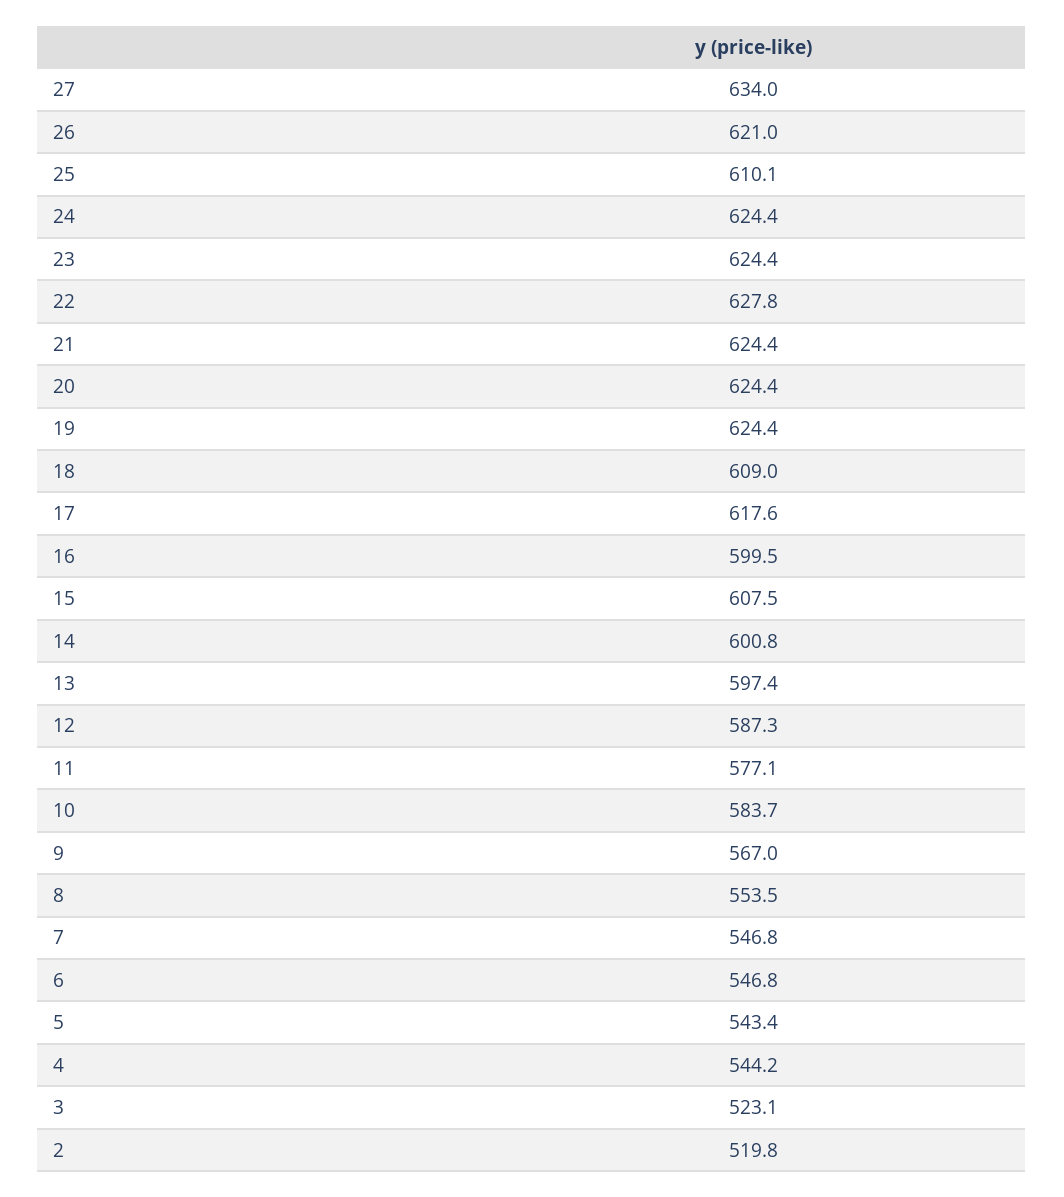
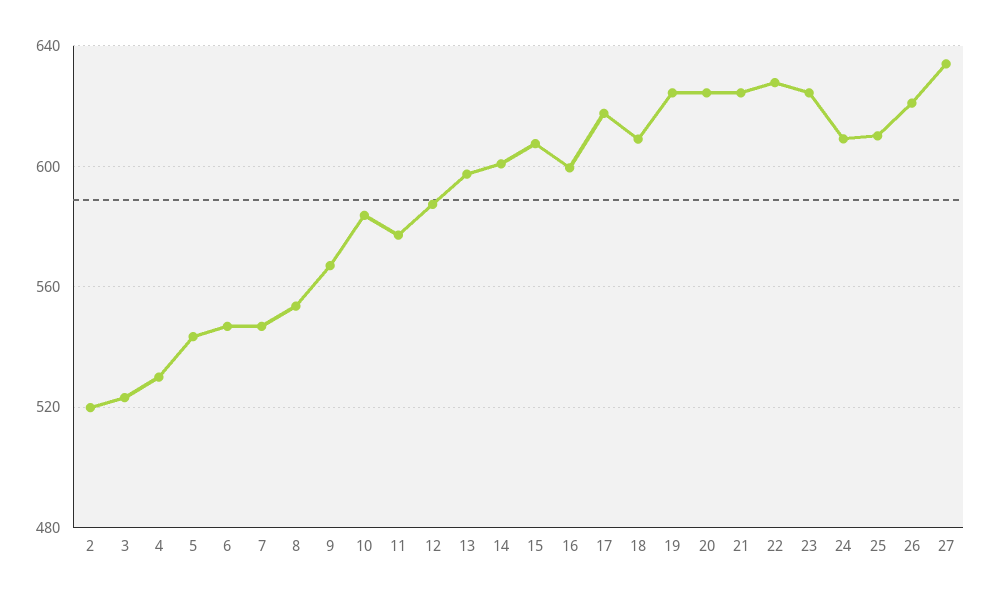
  {
    "27": 634,
    "26": 621,
    "25": 610.1,
-   "24": 624.4,
+   "24": 610,
    "23": 624.4,
    "22": 627.8,
    "21": 624.4,
    "20": 624.4,
    "19": 624.4,
    "18": 609,
    "17": 617.6,
    "16": 599.5,
    "15": 607.5,
    "14": 600.8,
    "13": 597.4,
    "12": 587.3,
    "11": 577.1,
    "10": 583.7,
    "9": 567,
    "8": 553.5,
    "7": 546.8,
    "6": 546.8,
    "5": 543.4,
-   "4": 544.2,
+   "4": 530,
    "3": 523.1,
    "2": 519.8
  }

